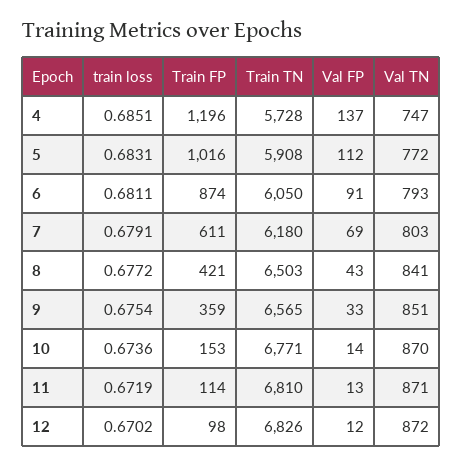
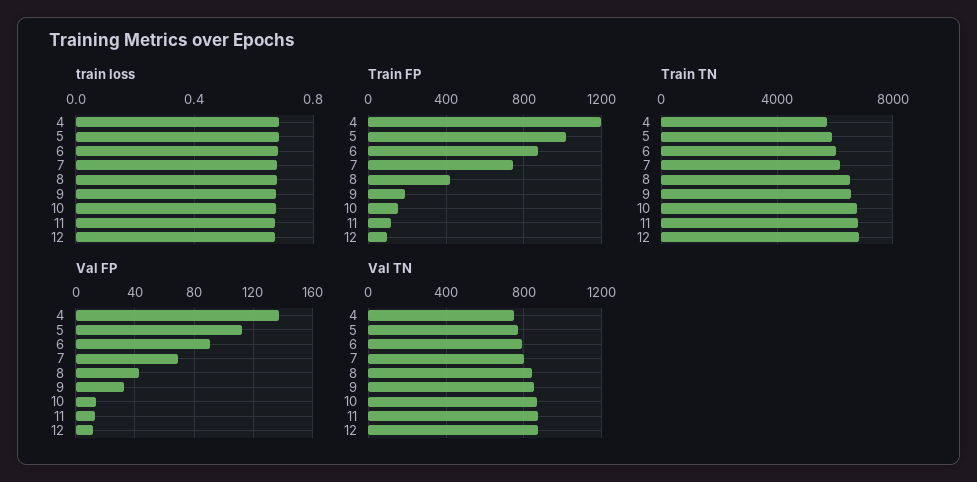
  {
    "train loss": {
      "4": 0.6851,
      "5": 0.6831,
      "6": 0.6811,
      "7": 0.6791,
      "8": 0.6772,
      "9": 0.6754,
      "10": 0.6736,
      "11": 0.6719,
      "12": 0.6702
    },
    "Train FP": {
      "4": 1196,
      "5": 1016,
      "6": 874,
-     "7": 611,
+     "7": 750,
      "8": 421,
-     "9": 359,
+     "9": 200,
      "10": 153,
      "11": 114,
      "12": 98
    },
    "Train TN": {
      "4": 5728,
      "5": 5908,
      "6": 6050,
      "7": 6180,
      "8": 6503,
      "9": 6565,
      "10": 6771,
      "11": 6810,
      "12": 6826
    },
    "Val FP": {
      "4": 137,
      "5": 112,
      "6": 91,
      "7": 69,
      "8": 43,
      "9": 33,
      "10": 14,
      "11": 13,
      "12": 12
    },
    "Val TN": {
      "4": 747,
      "5": 772,
      "6": 793,
      "7": 803,
      "8": 841,
      "9": 851,
      "10": 870,
      "11": 871,
      "12": 872
    }
  }

